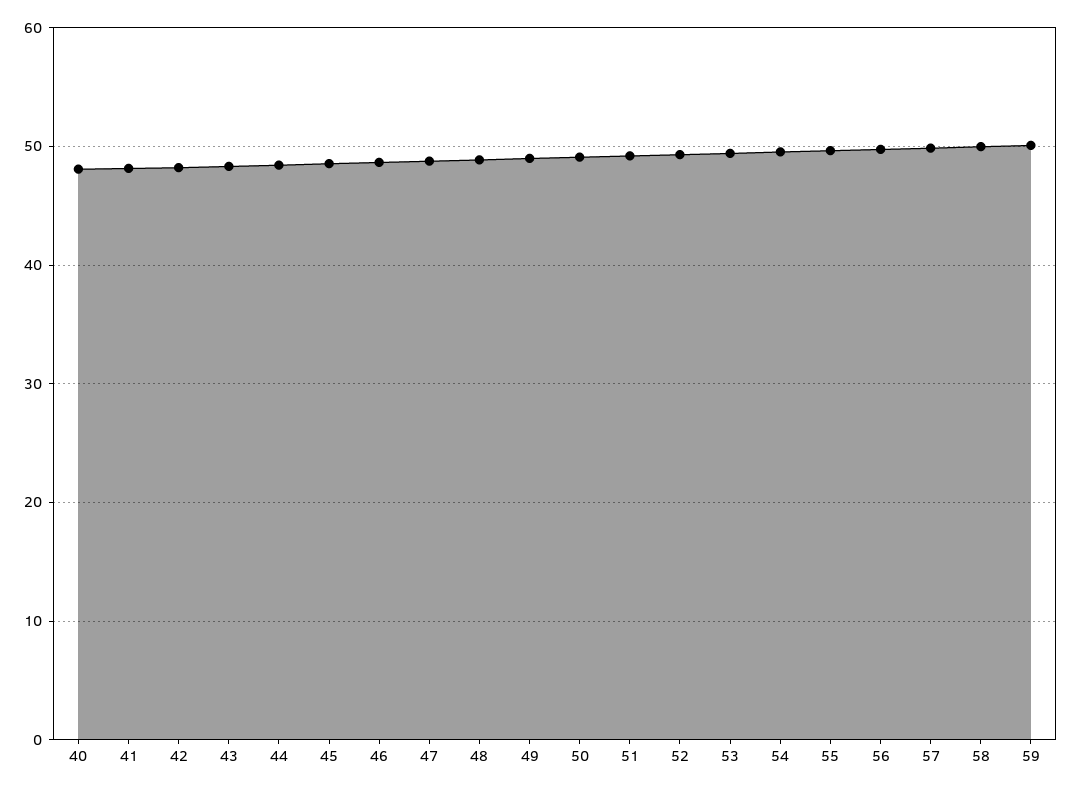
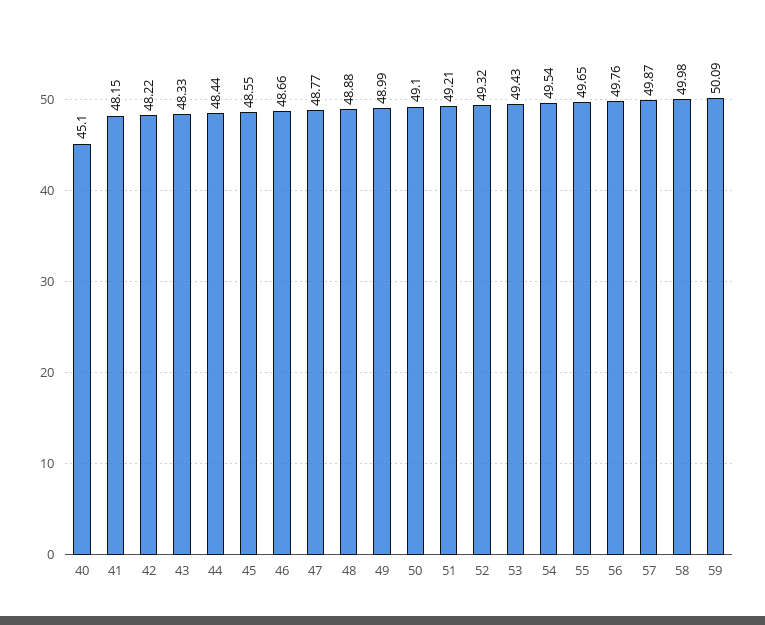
  {
-   "40": 48,
+   "40": 45.1,
    "41": 48.15,
    "42": 48.22,
    "43": 48.33,
    "44": 48.44,
    "45": 48.55,
    "46": 48.66,
    "47": 48.77,
    "48": 48.88,
    "49": 48.99,
    "50": 49.1,
    "51": 49.21,
    "52": 49.32,
    "53": 49.43,
    "54": 49.54,
    "55": 49.65,
    "56": 49.76,
    "57": 49.87,
    "58": 49.98,
    "59": 50.09
  }

